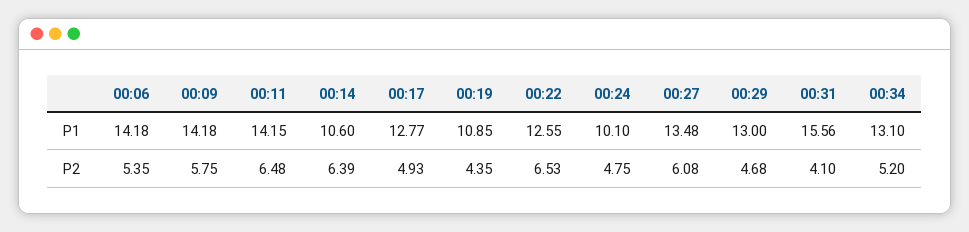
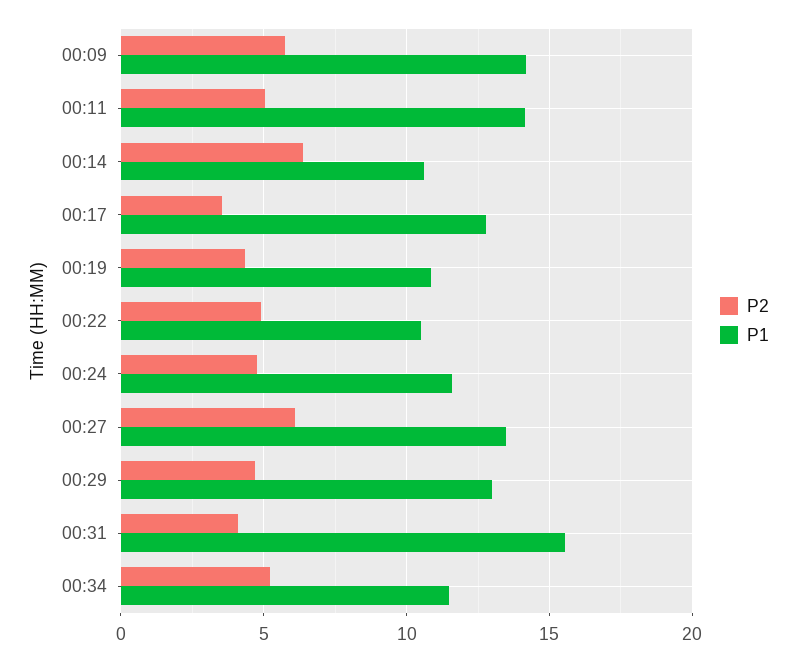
  {
    "P1": {
-     "00:06": 14.18,
      "00:09": 14.18,
      "00:11": 14.15,
      "00:14": 10.6,
      "00:17": 12.77,
      "00:19": 10.85,
-     "00:22": 12.55,
+     "00:22": 10.5,
-     "00:24": 10.1,
+     "00:24": 11.5,
      "00:27": 13.48,
      "00:29": 13,
      "00:31": 15.56,
-     "00:34": 13.1
+     "00:34": 11.5
    },
    "P2": {
-     "00:06": 5.35,
      "00:09": 5.75,
-     "00:11": 6.48,
+     "00:11": 5,
      "00:14": 6.39,
-     "00:17": 4.93,
+     "00:17": 3.5,
      "00:19": 4.35,
-     "00:22": 6.53,
+     "00:22": 5,
      "00:24": 4.75,
      "00:27": 6.08,
      "00:29": 4.68,
      "00:31": 4.1,
      "00:34": 5.2
    }
  }

